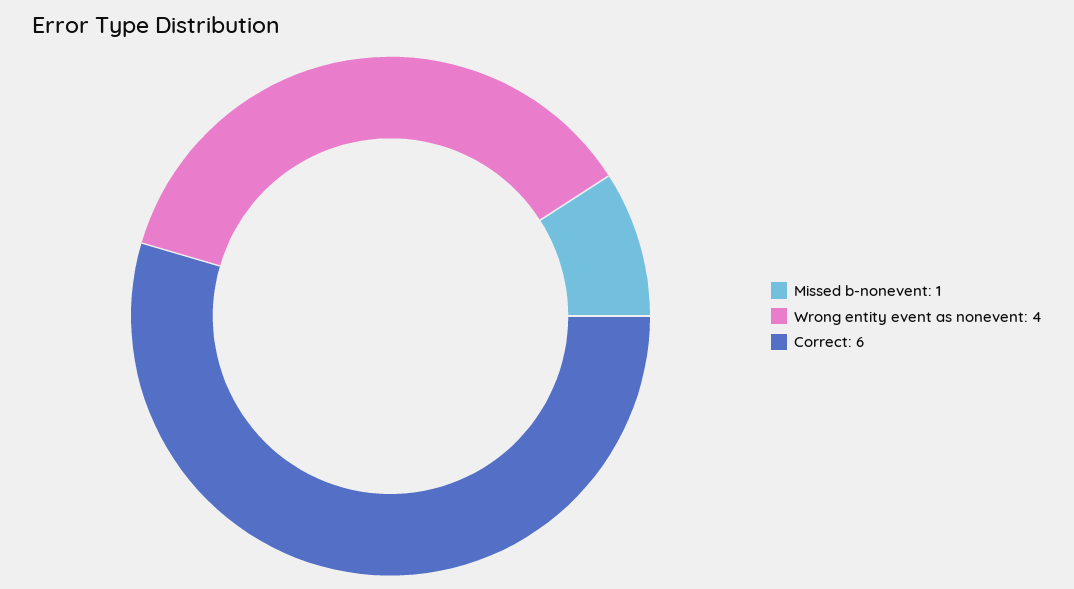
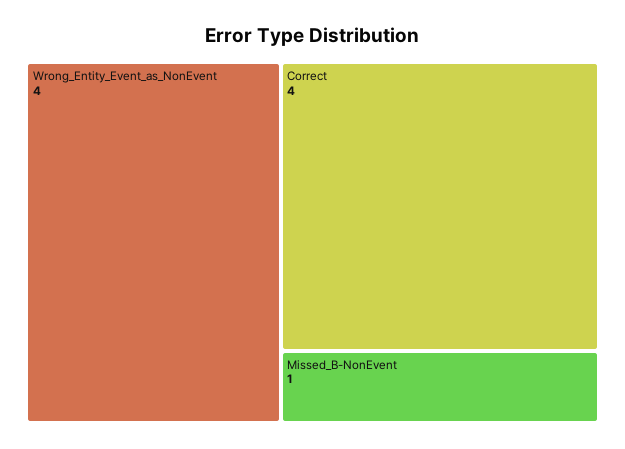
  {
    "Missed b-nonevent": 1,
    "Wrong entity event as nonevent": 4,
-   "Correct": 6
+   "Correct": 4
  }

